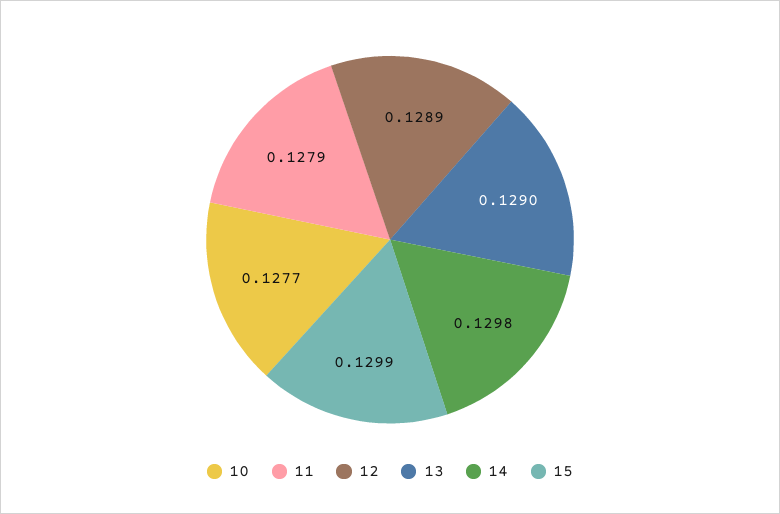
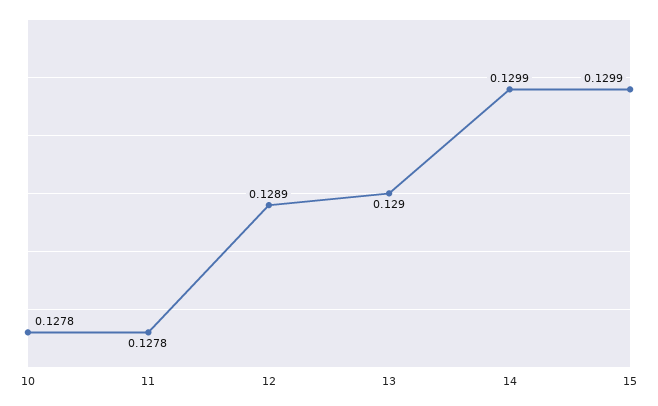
  {
-   "10": 0.1277,
+   "10": 0.1278,
-   "11": 0.1279,
+   "11": 0.1278,
    "12": 0.1289,
    "13": 0.129,
-   "14": 0.1298,
+   "14": 0.1299,
    "15": 0.1299
  }

